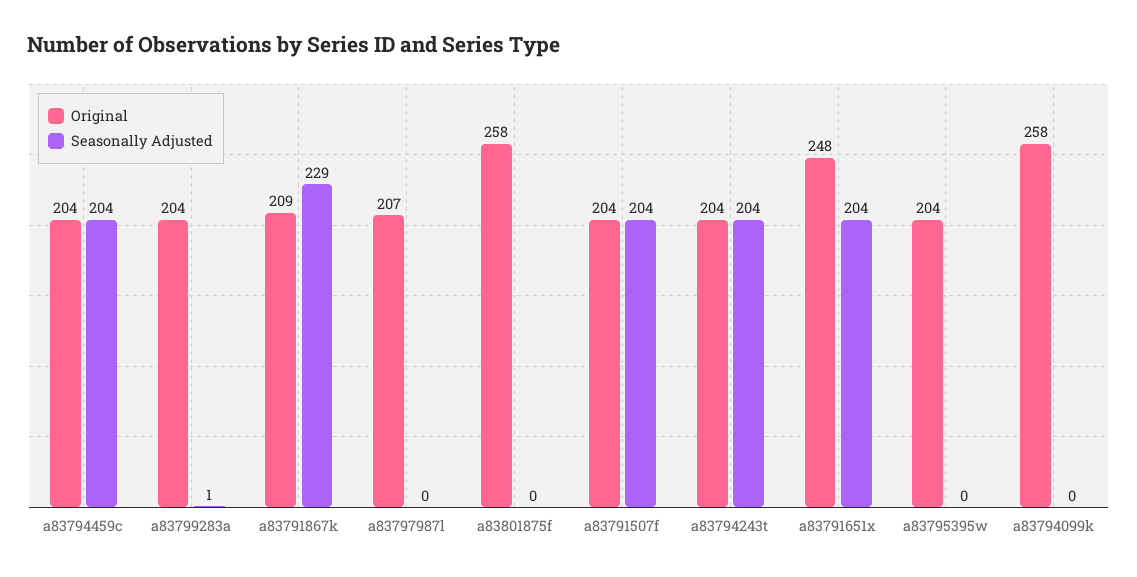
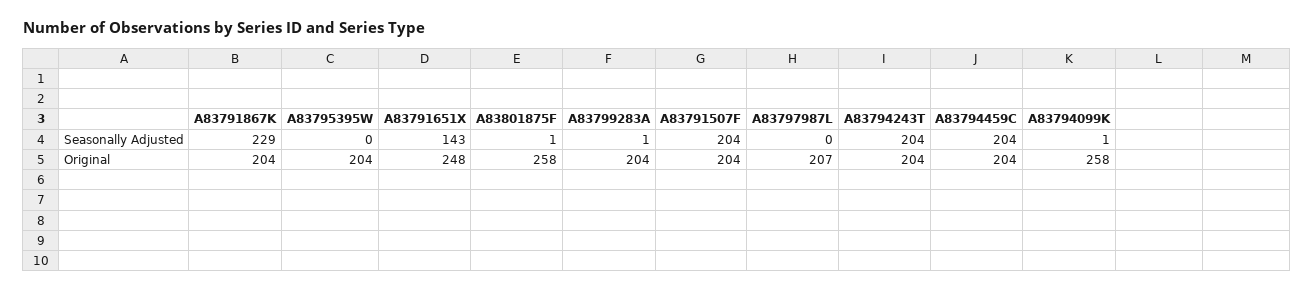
  {
    "Original": {
      "a83794459c": 204,
      "a83799283a": 204,
-     "a83791867k": 209,
+     "a83791867k": 204,
      "a83797987l": 207,
      "a83801875f": 258,
      "a83791507f": 204,
      "a83794243t": 204,
      "a83791651x": 248,
      "a83795395w": 204,
      "a83794099k": 258
    },
    "Seasonally Adjusted": {
      "a83794459c": 204,
      "a83799283a": 1,
      "a83791867k": 229,
      "a83797987l": 0,
-     "a83801875f": 0,
+     "a83801875f": 1,
      "a83791507f": 204,
      "a83794243t": 204,
-     "a83791651x": 204,
+     "a83791651x": 143,
      "a83795395w": 0,
-     "a83794099k": 0
+     "a83794099k": 1
    }
  }

